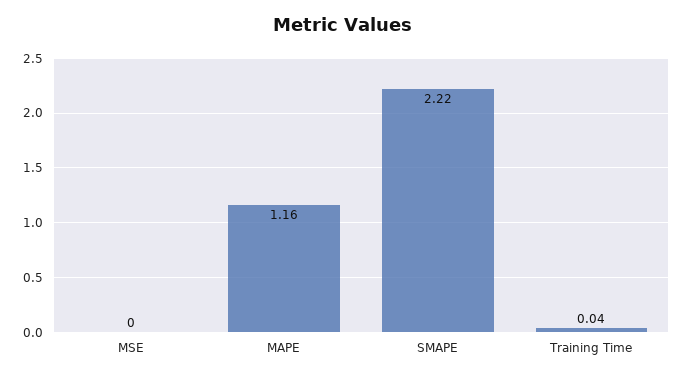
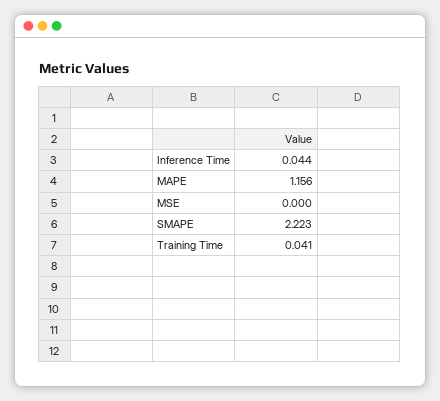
  {
    "MSE": 0,
    "MAPE": 1.156,
    "SMAPE": 2.223,
-   "Training Time": 0.041
+   "Training Time": 0.041,
+   "Inference Time": 0.044
  }

